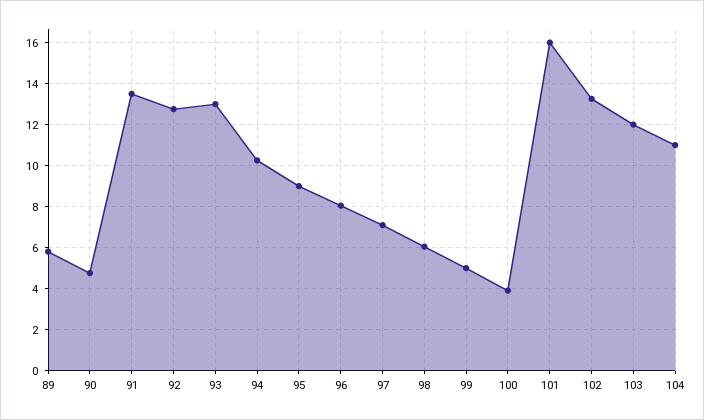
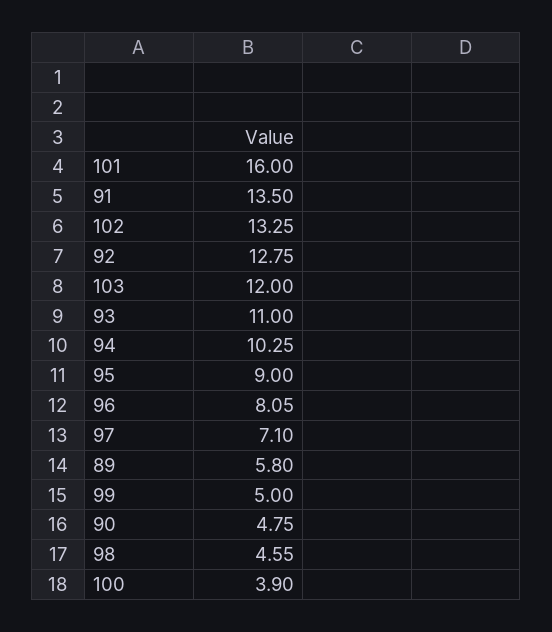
  {
    "89": 5.8,
    "90": 4.75,
    "91": 13.5,
    "92": 12.75,
-   "93": 13,
+   "93": 11,
    "94": 10.25,
    "95": 9,
    "96": 8.05,
    "97": 7.1,
-   "98": 6,
+   "98": 4.55,
    "99": 5,
    "100": 3.9,
    "101": 16,
    "102": 13.25,
-   "103": 12,
+   "103": 12
-   "104": 11
  }

